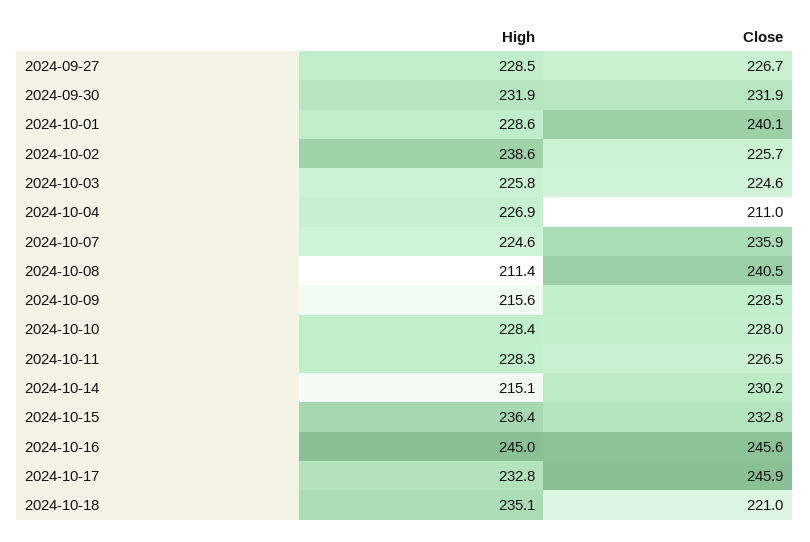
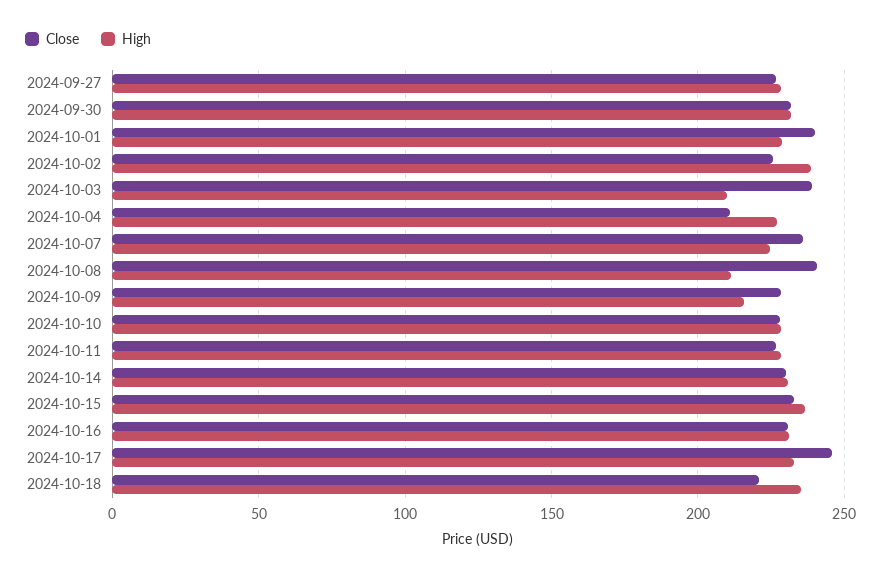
  {
    "High": {
      "2024-09-27": 228.5,
      "2024-09-30": 231.9,
      "2024-10-01": 228.6,
      "2024-10-02": 238.6,
-     "2024-10-03": 225.8,
+     "2024-10-03": 210,
      "2024-10-04": 226.9,
      "2024-10-07": 224.6,
      "2024-10-08": 211.4,
      "2024-10-09": 215.6,
      "2024-10-10": 228.4,
      "2024-10-11": 228.3,
-     "2024-10-14": 215.1,
+     "2024-10-14": 230,
      "2024-10-15": 236.4,
-     "2024-10-16": 245,
+     "2024-10-16": 230,
      "2024-10-17": 232.8,
      "2024-10-18": 235.1
    },
    "Close": {
      "2024-09-27": 226.7,
      "2024-09-30": 231.9,
      "2024-10-01": 240.1,
      "2024-10-02": 225.7,
-     "2024-10-03": 224.6,
+     "2024-10-03": 240,
      "2024-10-04": 211,
      "2024-10-07": 235.9,
      "2024-10-08": 240.5,
      "2024-10-09": 228.5,
      "2024-10-10": 228,
      "2024-10-11": 226.5,
      "2024-10-14": 230.2,
      "2024-10-15": 232.8,
-     "2024-10-16": 245.6,
+     "2024-10-16": 230,
      "2024-10-17": 245.9,
      "2024-10-18": 221
    }
  }

